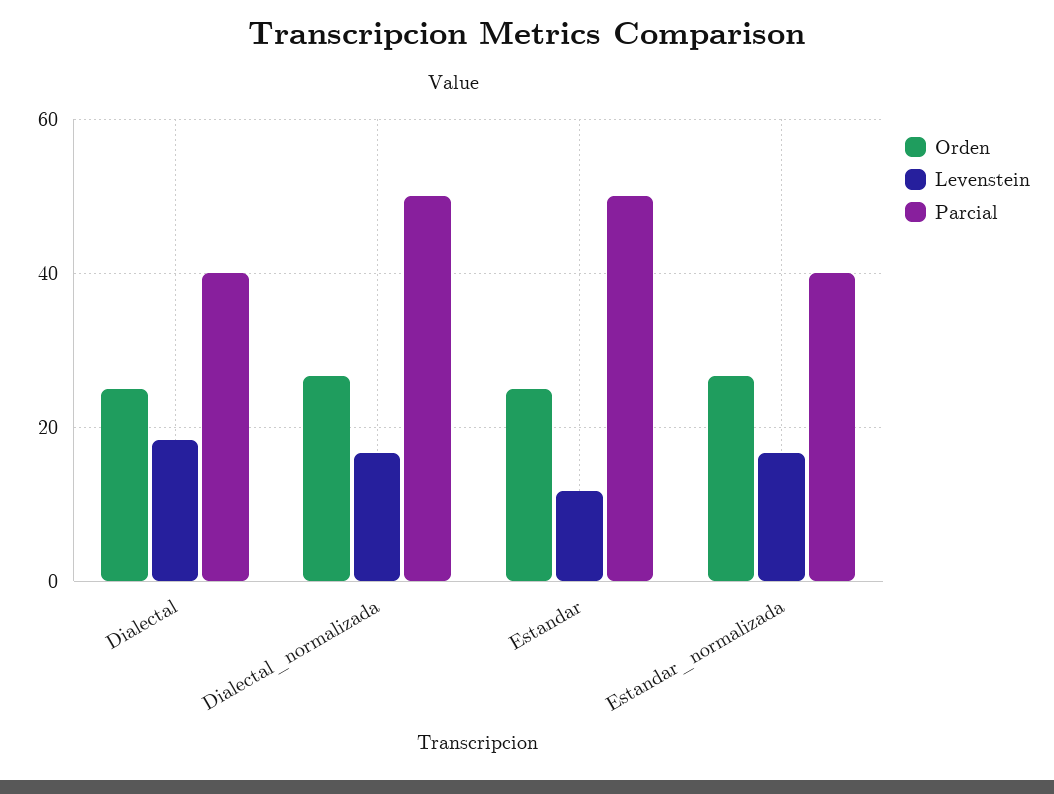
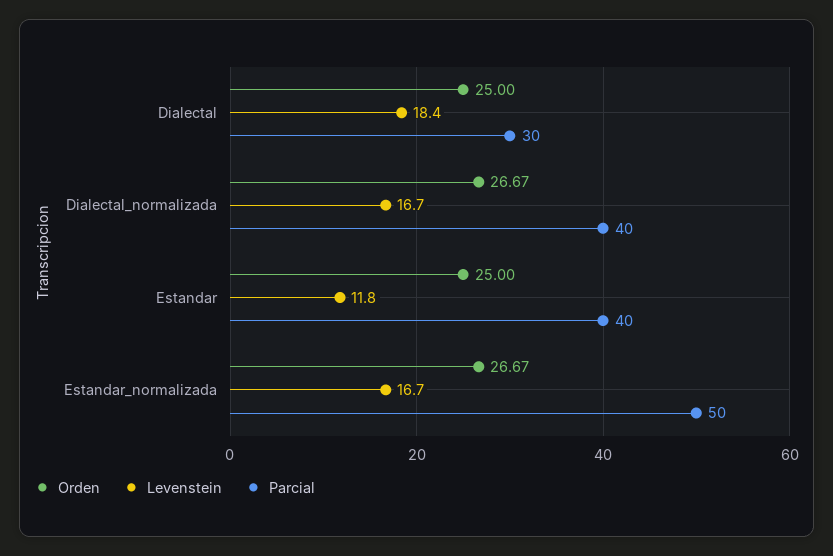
  {
    "Orden": {
      "Dialectal": 25,
      "Dialectal_normalizada": 26.67,
      "Estandar": 25,
      "Estandar_normalizada": 26.67
    },
    "Levenstein": {
      "Dialectal": 18.4,
      "Dialectal_normalizada": 16.7,
      "Estandar": 11.8,
      "Estandar_normalizada": 16.7
    },
    "Parcial": {
-     "Dialectal": 40,
+     "Dialectal": 30,
-     "Dialectal_normalizada": 50,
+     "Dialectal_normalizada": 40,
-     "Estandar": 50,
+     "Estandar": 40,
-     "Estandar_normalizada": 40
+     "Estandar_normalizada": 50
    }
  }

